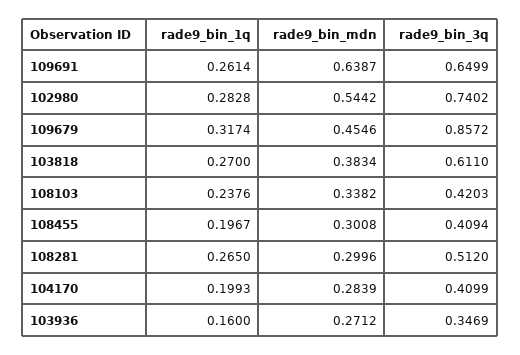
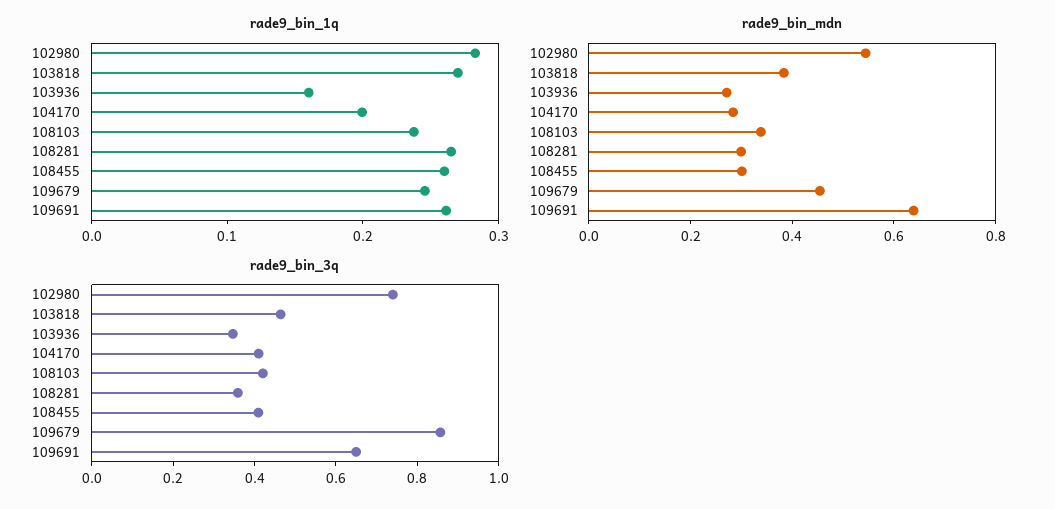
  {
    "rade9_bin_1q": {
      "109691": 0.2614,
      "102980": 0.2828,
-     "109679": 0.3174,
+     "109679": 0.24,
      "103818": 0.27,
      "108103": 0.2376,
-     "108455": 0.1967,
+     "108455": 0.26,
      "108281": 0.265,
      "104170": 0.1993,
      "103936": 0.16
    },
    "rade9_bin_mdn": {
      "109691": 0.6387,
      "102980": 0.5442,
      "109679": 0.4546,
      "103818": 0.3834,
      "108103": 0.3382,
      "108455": 0.3008,
      "108281": 0.2996,
      "104170": 0.2839,
      "103936": 0.2712
    },
    "rade9_bin_3q": {
      "109691": 0.6499,
      "102980": 0.7402,
      "109679": 0.8572,
-     "103818": 0.611,
+     "103818": 0.45,
      "108103": 0.4203,
      "108455": 0.4094,
-     "108281": 0.512,
+     "108281": 0.35,
      "104170": 0.4099,
      "103936": 0.3469
    }
  }

